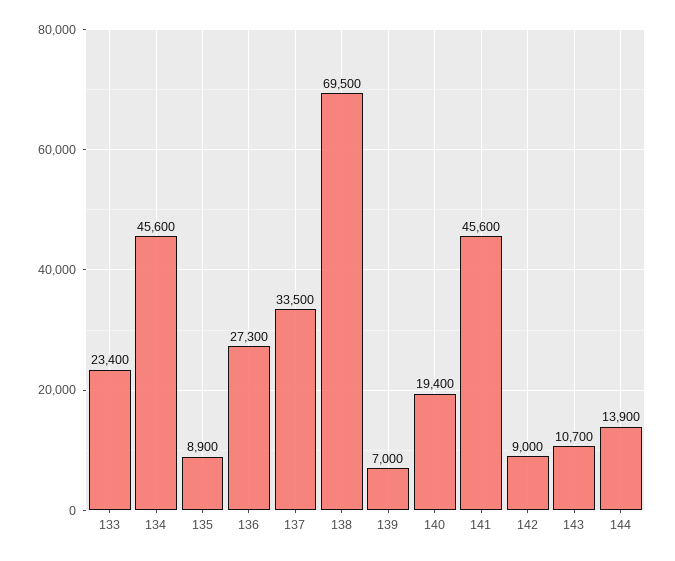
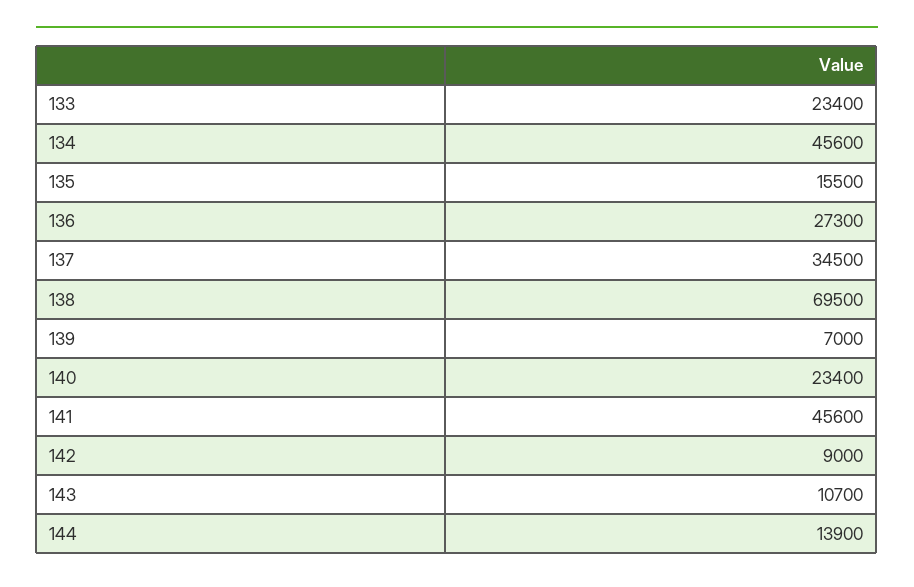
  {
    "133": 23400,
    "134": 45600,
-   "135": 8900,
+   "135": 15500,
    "136": 27300,
-   "137": 33500,
+   "137": 34500,
    "138": 69500,
    "139": 7000,
-   "140": 19400,
+   "140": 23400,
    "141": 45600,
    "142": 9000,
    "143": 10700,
    "144": 13900
  }

